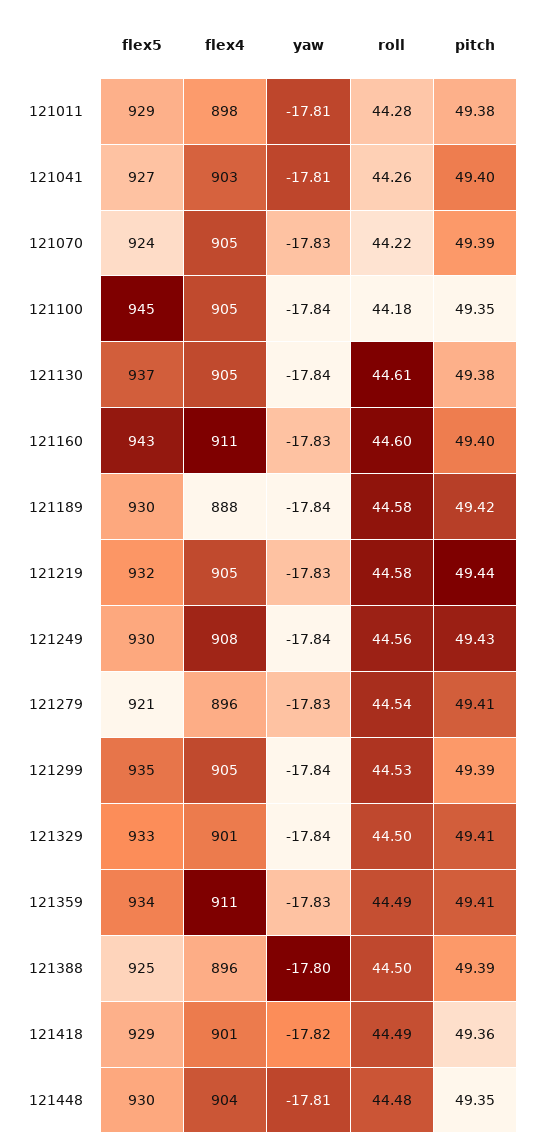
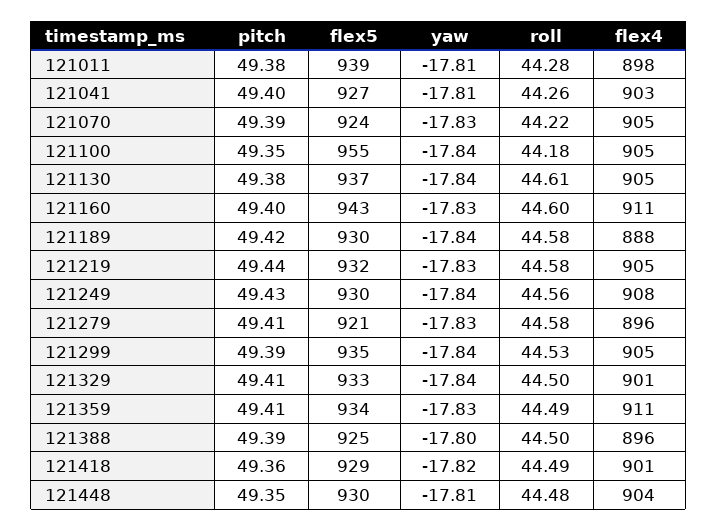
  {
    "flex5": {
-     "121011": 929,
+     "121011": 939,
      "121041": 927,
      "121070": 924,
-     "121100": 945,
+     "121100": 955,
      "121130": 937,
      "121160": 943,
      "121189": 930,
      "121219": 932,
      "121249": 930,
      "121279": 921,
      "121299": 935,
      "121329": 933,
      "121359": 934,
      "121388": 925,
      "121418": 929,
      "121448": 930
    },
    "flex4": {
      "121011": 898,
      "121041": 903,
      "121070": 905,
      "121100": 905,
      "121130": 905,
      "121160": 911,
      "121189": 888,
      "121219": 905,
      "121249": 908,
      "121279": 896,
      "121299": 905,
      "121329": 901,
      "121359": 911,
      "121388": 896,
      "121418": 901,
      "121448": 904
    },
    "yaw": {
      "121011": -17.81,
      "121041": -17.81,
      "121070": -17.83,
      "121100": -17.84,
      "121130": -17.84,
      "121160": -17.83,
      "121189": -17.84,
      "121219": -17.83,
      "121249": -17.84,
      "121279": -17.83,
      "121299": -17.84,
      "121329": -17.84,
      "121359": -17.83,
      "121388": -17.8,
      "121418": -17.82,
      "121448": -17.81
    },
    "roll": {
      "121011": 44.28,
      "121041": 44.26,
      "121070": 44.22,
      "121100": 44.18,
      "121130": 44.61,
      "121160": 44.6,
      "121189": 44.58,
      "121219": 44.58,
      "121249": 44.56,
-     "121279": 44.54,
+     "121279": 44.58,
      "121299": 44.53,
      "121329": 44.5,
      "121359": 44.49,
      "121388": 44.5,
      "121418": 44.49,
      "121448": 44.48
    },
    "pitch": {
      "121011": 49.38,
      "121041": 49.4,
      "121070": 49.39,
      "121100": 49.35,
      "121130": 49.38,
      "121160": 49.4,
      "121189": 49.42,
      "121219": 49.44,
      "121249": 49.43,
      "121279": 49.41,
      "121299": 49.39,
      "121329": 49.41,
      "121359": 49.41,
      "121388": 49.39,
      "121418": 49.36,
      "121448": 49.35
    }
  }

